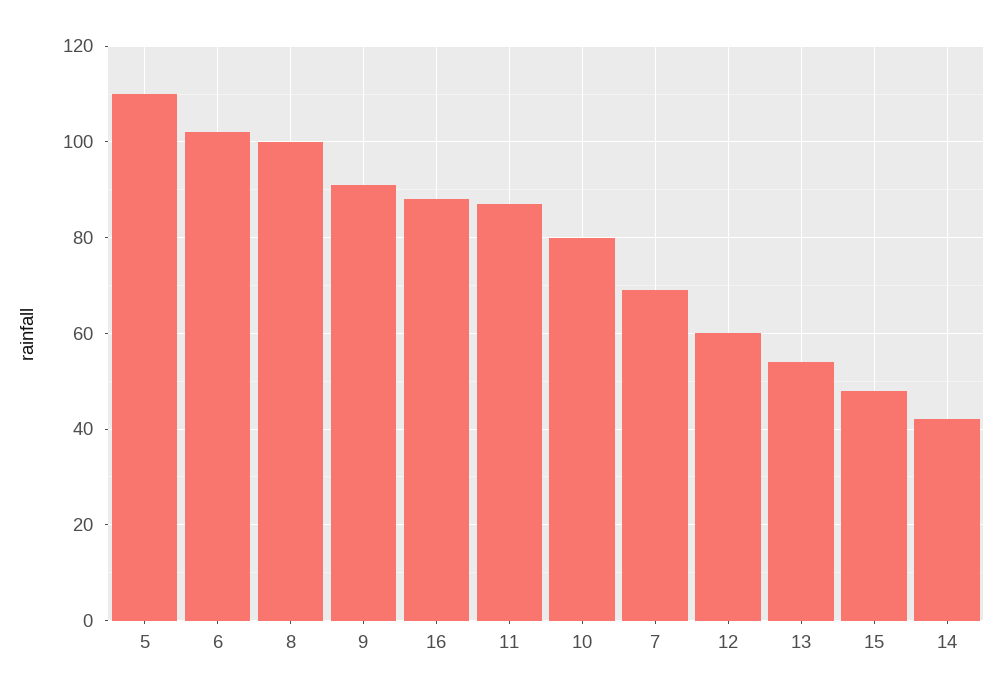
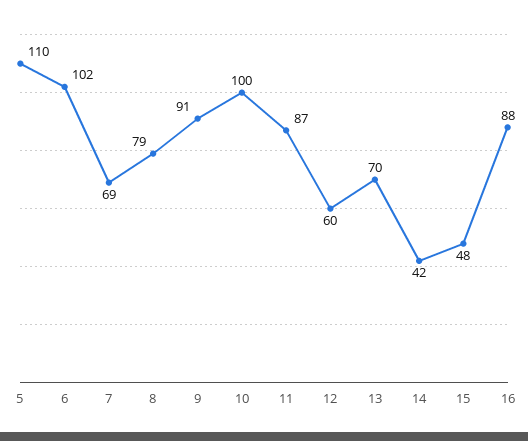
  {
    "5": 110,
    "6": 102,
-   "8": 100,
+   "8": 79,
    "9": 91,
    "16": 88,
    "11": 87,
-   "10": 80,
+   "10": 100,
    "7": 69,
    "12": 60,
-   "13": 55,
+   "13": 70,
    "15": 48,
    "14": 42
  }

